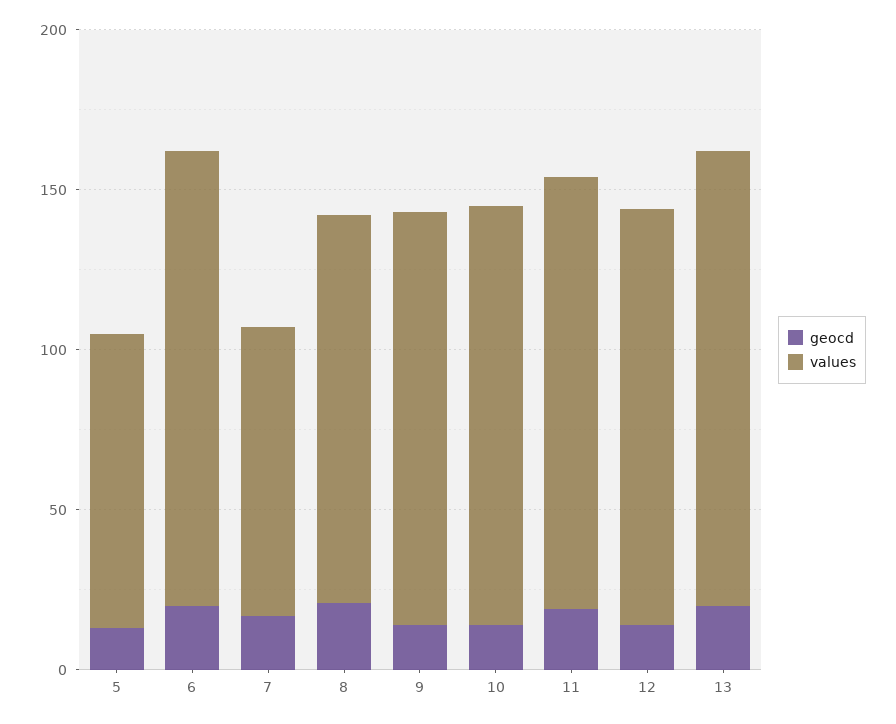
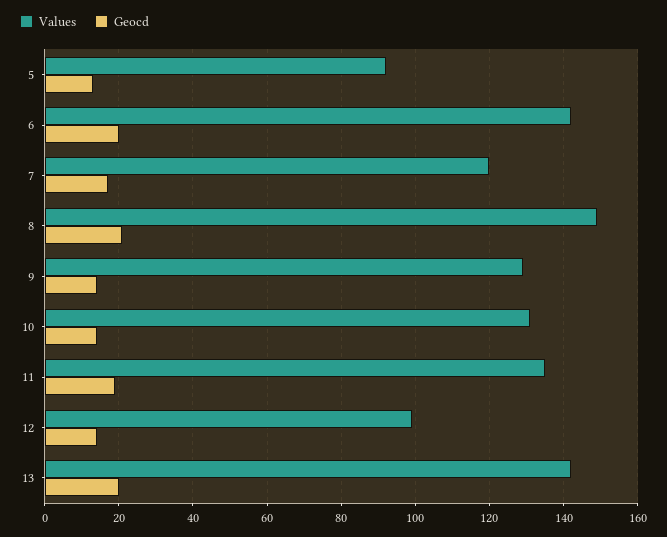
  {
    "geocd": {
      "5": 15,
      "6": 20,
      "7": 15,
      "8": 20,
      "9": 15,
      "10": 15,
      "11": 20,
      "12": 15,
      "13": 20
    },
    "values": {
      "5": 90,
      "6": 140,
-     "7": 90,
+     "7": 120,
-     "8": 120,
+     "8": 150,
      "9": 130,
      "10": 130,
      "11": 135,
-     "12": 130,
+     "12": 100,
      "13": 140
    }
  }

